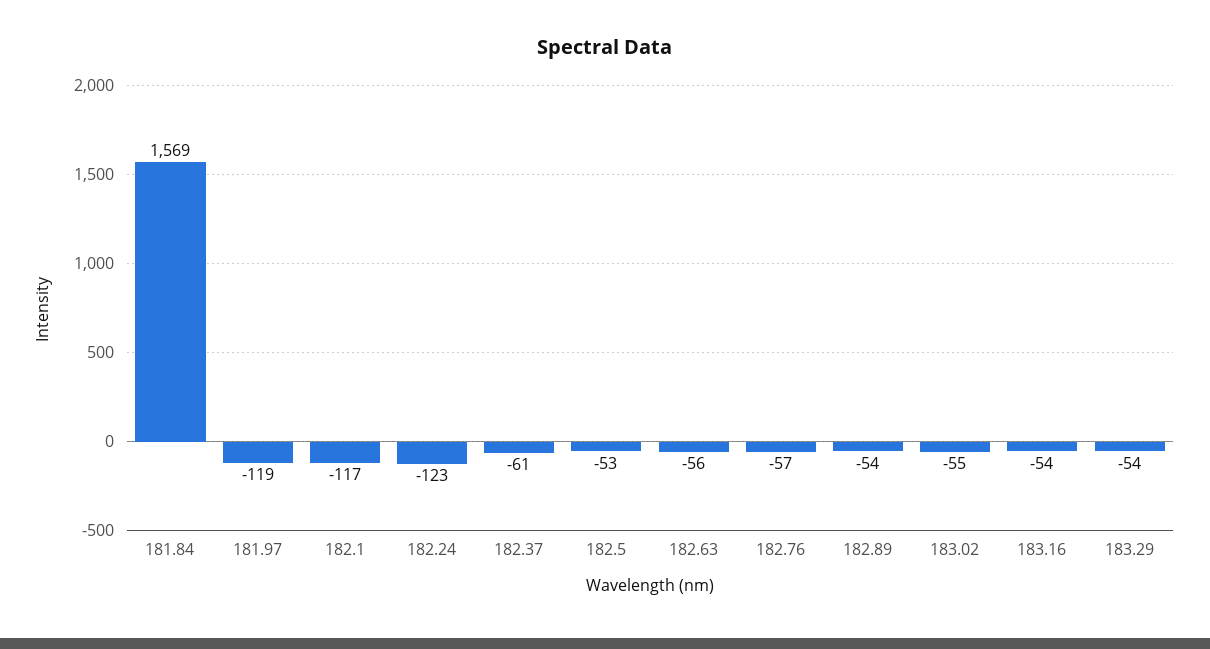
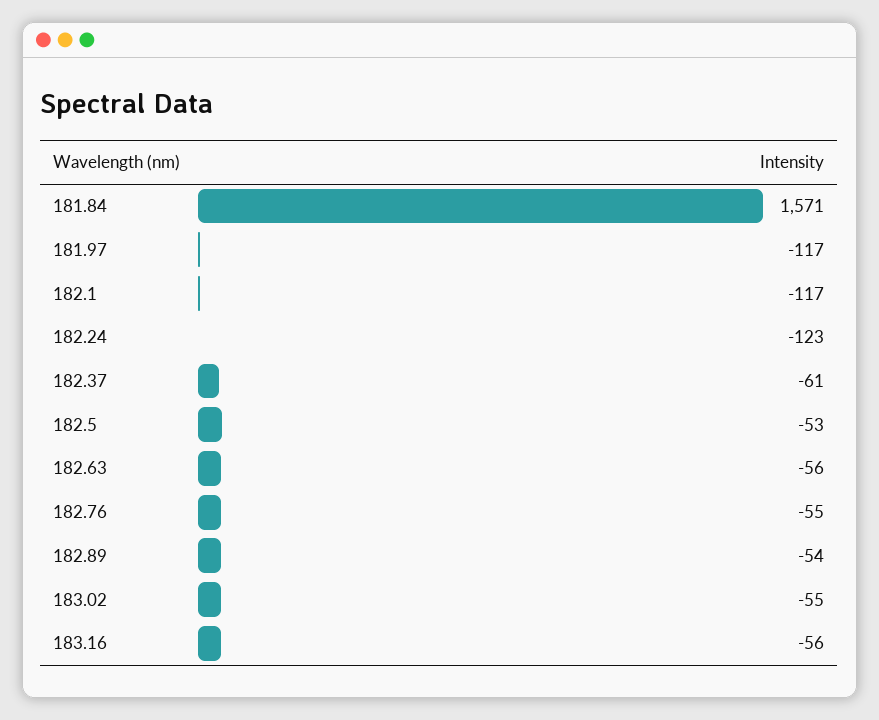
  {
-   "181.84": 1569,
+   "181.84": 1571,
-   "181.97": -119,
+   "181.97": -117,
    "182.1": -117,
    "182.24": -123,
    "182.37": -61,
    "182.5": -53,
    "182.63": -56,
-   "182.76": -57,
+   "182.76": -55,
    "182.89": -54,
    "183.02": -55,
-   "183.16": -54,
+   "183.16": -56
-   "183.29": -54
  }

